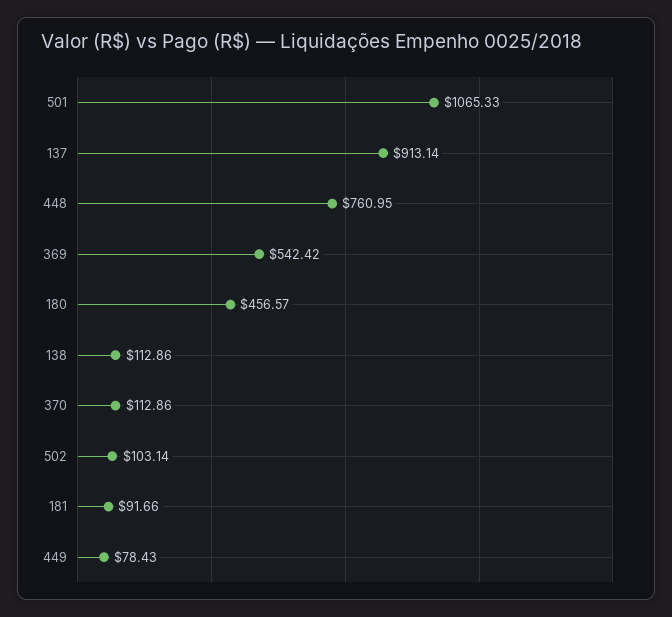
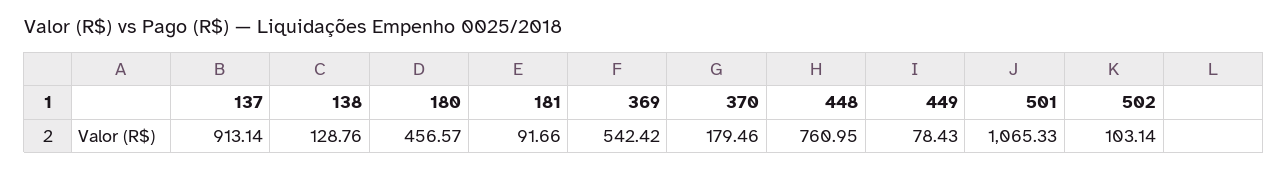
  {
    "501": 1065.33,
    "137": 913.14,
    "448": 760.95,
    "369": 542.42,
    "180": 456.57,
-   "138": 112.86,
+   "138": 128.76,
-   "370": 112.86,
+   "370": 179.46,
    "502": 103.14,
    "181": 91.66,
    "449": 78.43
  }

